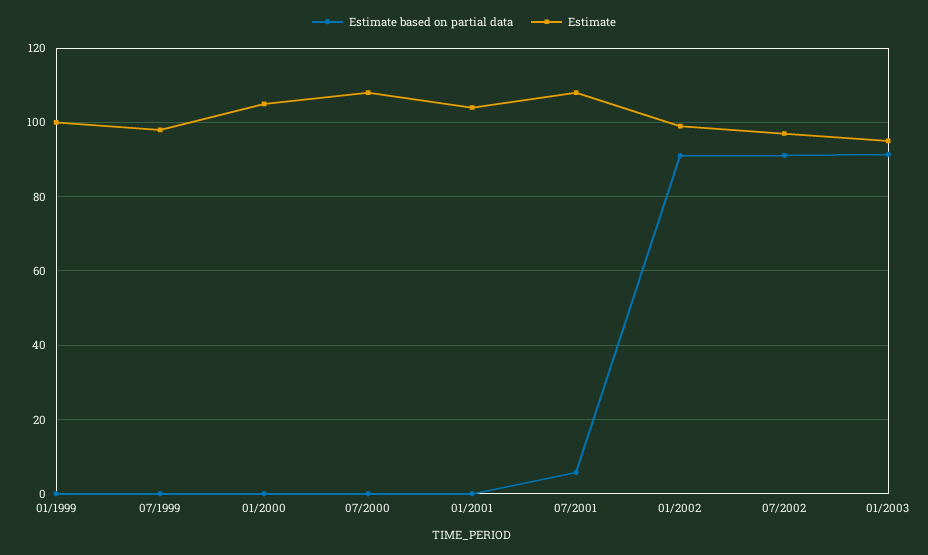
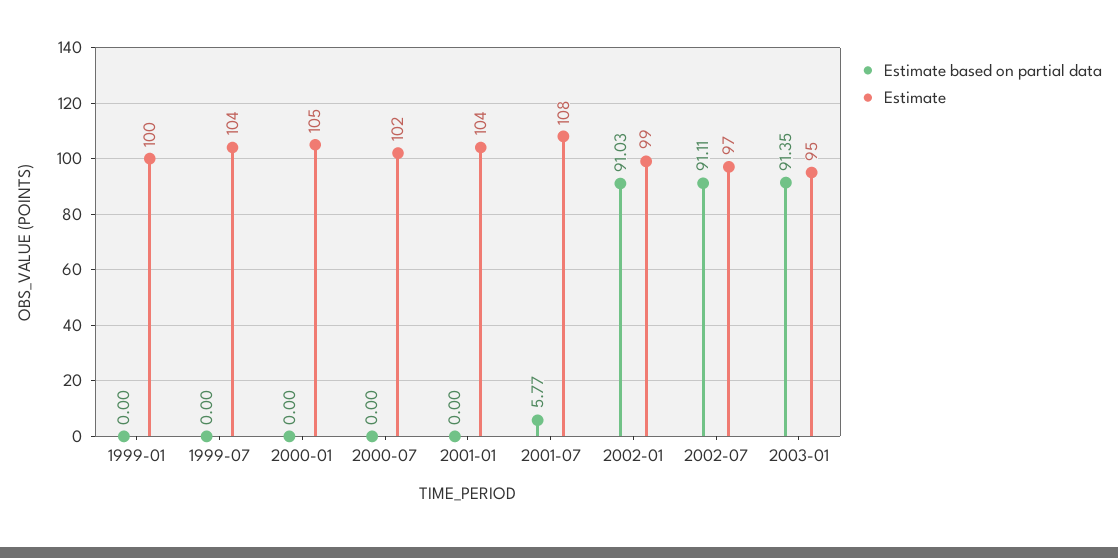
  {
    "Estimate based on partial data": {
      "01/1999": 0,
      "07/1999": 0,
      "01/2000": 0,
      "07/2000": 0,
      "01/2001": 0,
      "07/2001": 5.77,
      "01/2002": 91.03,
      "07/2002": 91.11,
      "01/2003": 91.35
    },
    "Estimate": {
      "01/1999": 100,
-     "07/1999": 98,
+     "07/1999": 104,
      "01/2000": 105,
-     "07/2000": 108,
+     "07/2000": 102,
      "01/2001": 104,
      "07/2001": 108,
      "01/2002": 99,
      "07/2002": 97,
      "01/2003": 95
    }
  }

